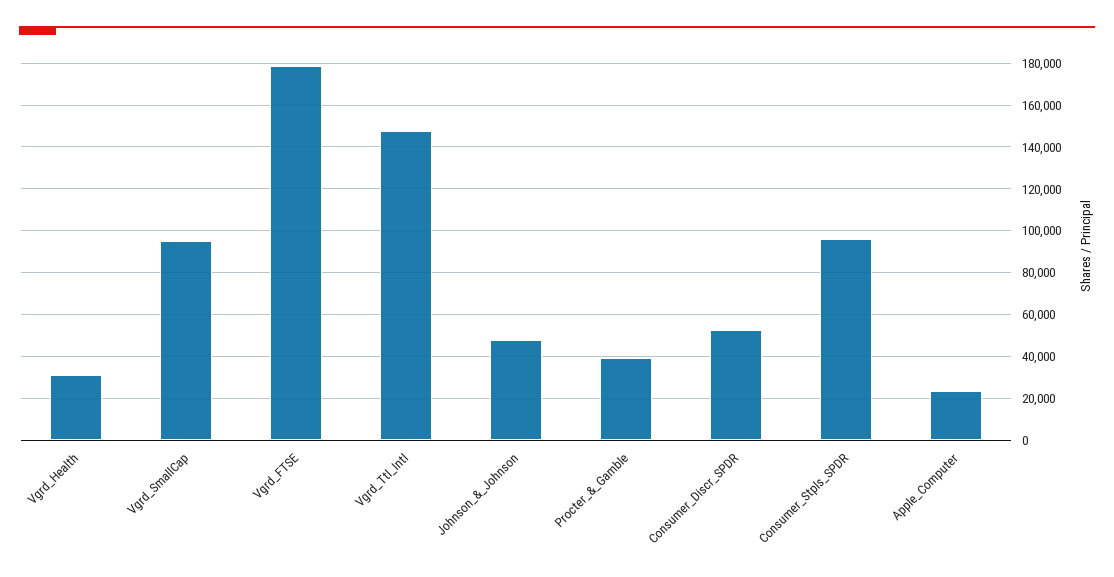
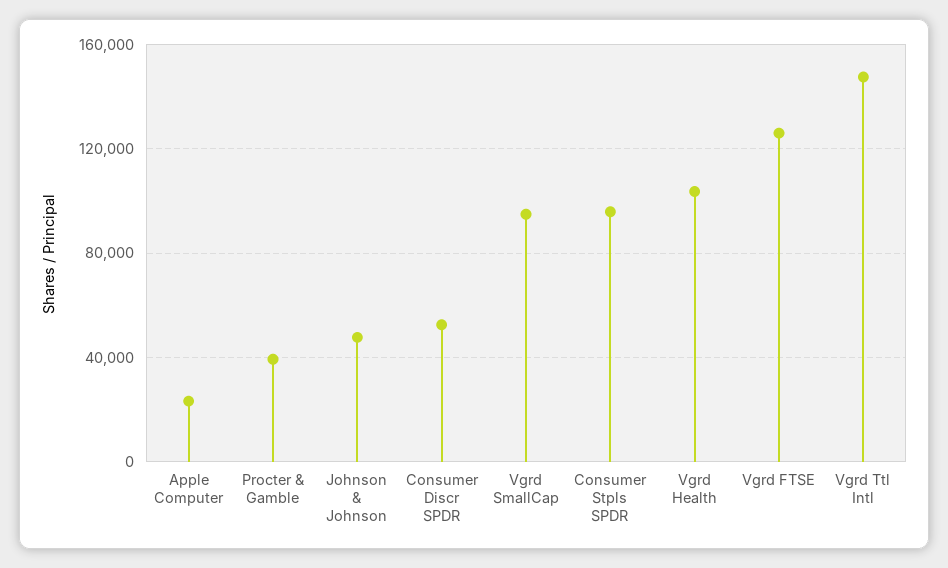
  {
-   "Vgrd_Health": 30000,
+   "Vgrd_Health": 105000,
    "Vgrd_SmallCap": 95000,
-   "Vgrd_FTSE": 180000,
+   "Vgrd_FTSE": 125000,
    "Vgrd_Ttl_Intl": 150000,
    "Johnson_&_Johnson": 50000,
    "Procter_&_Gamble": 40000,
    "Consumer_Discr_SPDR": 55000,
    "Consumer_Stpls_SPDR": 95000,
    "Apple_Computer": 25000
  }

